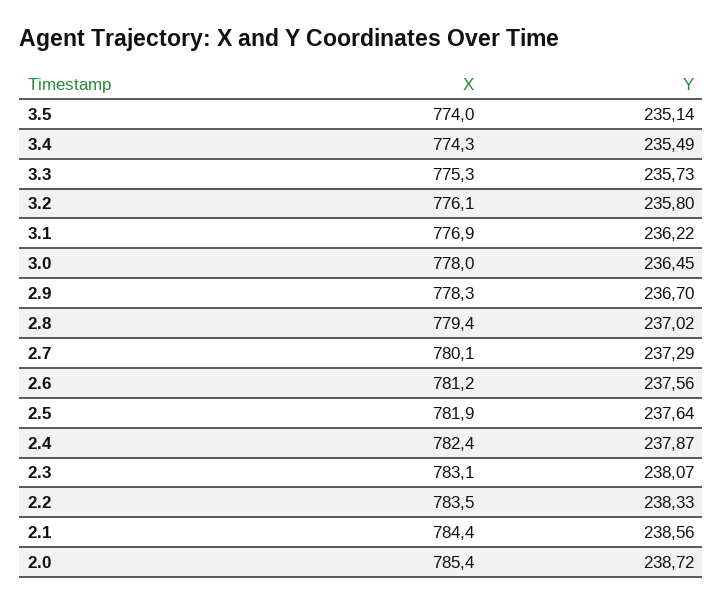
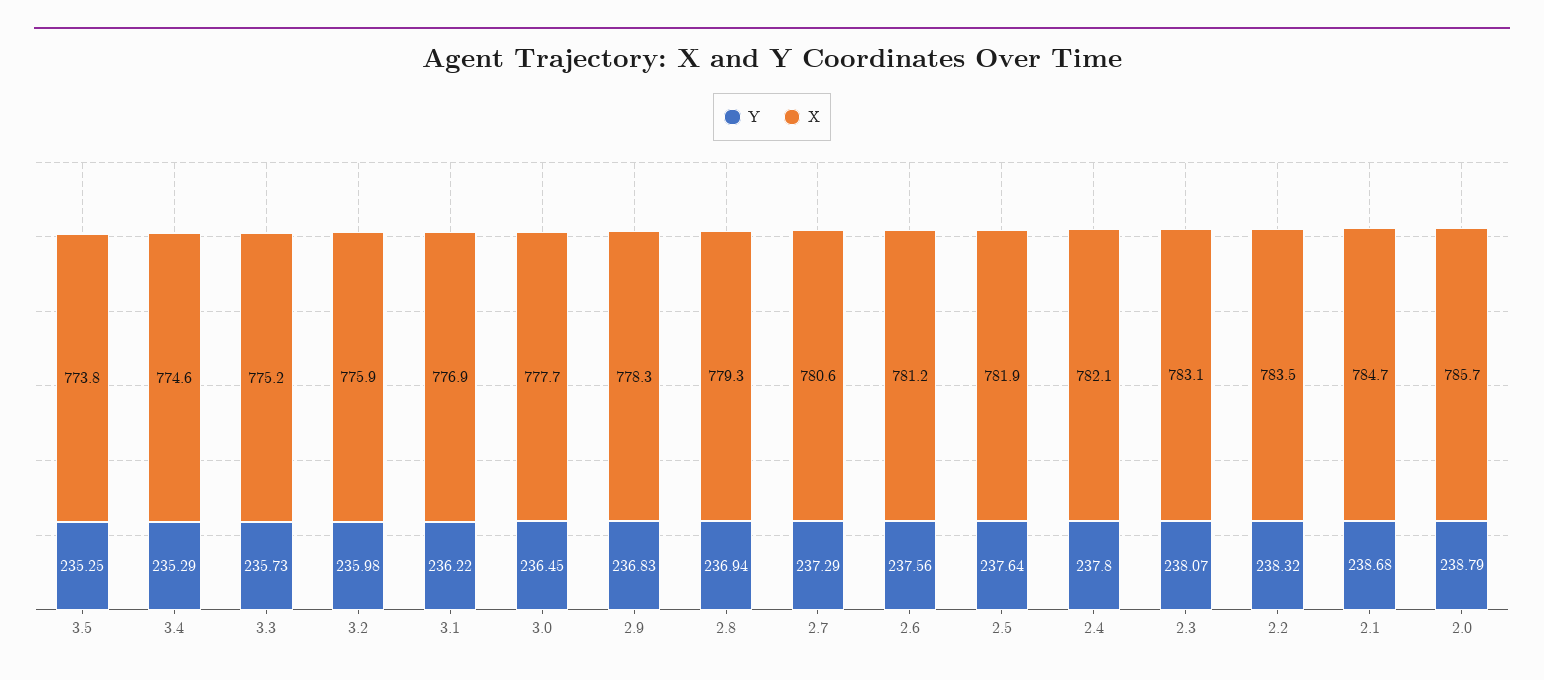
  {
    "X": {
-     "3.5": 774,
+     "3.5": 773.8,
-     "3.4": 774.3,
+     "3.4": 774.6,
-     "3.3": 775.3,
+     "3.3": 775.2,
-     "3.2": 776.1,
+     "3.2": 775.9,
      "3.1": 776.9,
-     "3.0": 778,
+     "3.0": 777.7,
      "2.9": 778.3,
-     "2.8": 779.4,
+     "2.8": 779.3,
-     "2.7": 780.1,
+     "2.7": 780.6,
      "2.6": 781.2,
      "2.5": 781.9,
-     "2.4": 782.4,
+     "2.4": 782.1,
      "2.3": 783.1,
      "2.2": 783.5,
-     "2.1": 784.4,
+     "2.1": 784.7,
-     "2.0": 785.4
+     "2.0": 785.7
    },
    "Y": {
-     "3.5": 235.14,
+     "3.5": 235.25,
-     "3.4": 235.49,
+     "3.4": 235.29,
      "3.3": 235.73,
-     "3.2": 235.8,
+     "3.2": 235.98,
      "3.1": 236.22,
      "3.0": 236.45,
-     "2.9": 236.7,
+     "2.9": 236.83,
-     "2.8": 237.02,
+     "2.8": 236.94,
      "2.7": 237.29,
      "2.6": 237.56,
      "2.5": 237.64,
-     "2.4": 237.87,
+     "2.4": 237.8,
      "2.3": 238.07,
-     "2.2": 238.33,
+     "2.2": 238.32,
-     "2.1": 238.56,
+     "2.1": 238.68,
-     "2.0": 238.72
+     "2.0": 238.79
    }
  }

